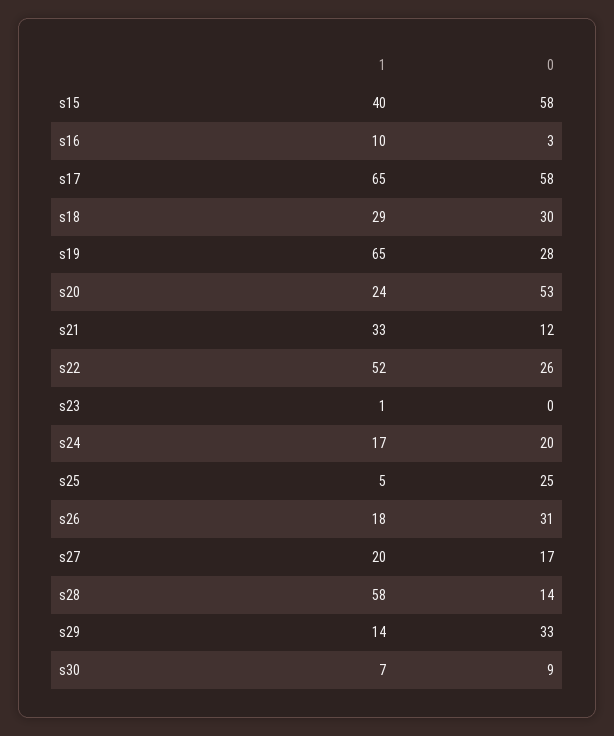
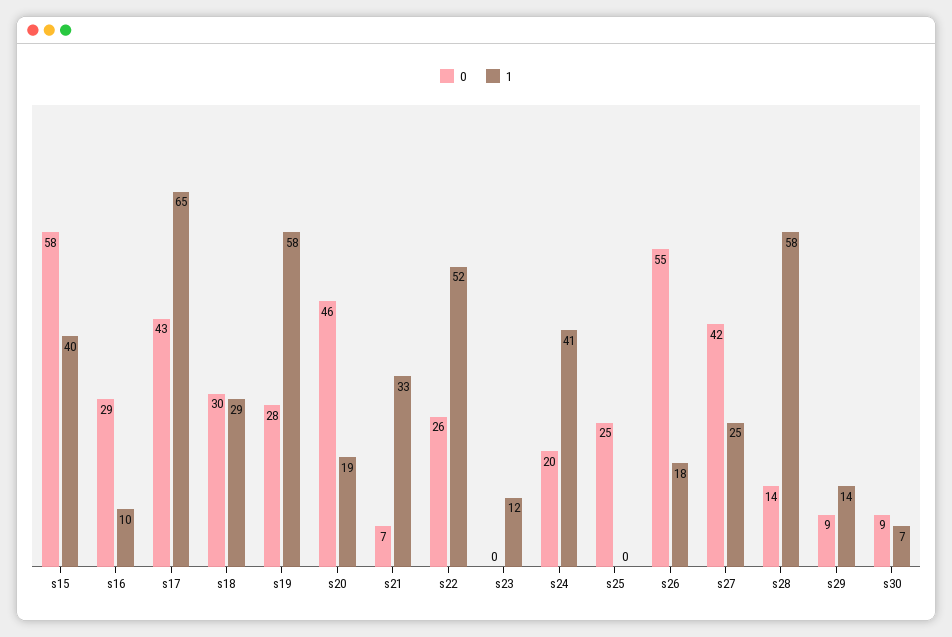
  {
    "1": {
      "s15": 40,
      "s16": 10,
      "s17": 65,
      "s18": 29,
-     "s19": 65,
+     "s19": 58,
-     "s20": 24,
+     "s20": 19,
      "s21": 33,
      "s22": 52,
-     "s23": 1,
+     "s23": 12,
-     "s24": 17,
+     "s24": 41,
-     "s25": 5,
+     "s25": 0,
      "s26": 18,
-     "s27": 20,
+     "s27": 25,
      "s28": 58,
      "s29": 14,
      "s30": 7
    },
    "0": {
      "s15": 58,
-     "s16": 3,
+     "s16": 29,
-     "s17": 58,
+     "s17": 43,
      "s18": 30,
      "s19": 28,
-     "s20": 53,
+     "s20": 46,
-     "s21": 12,
+     "s21": 7,
      "s22": 26,
      "s23": 0,
      "s24": 20,
      "s25": 25,
-     "s26": 31,
+     "s26": 55,
-     "s27": 17,
+     "s27": 42,
      "s28": 14,
-     "s29": 33,
+     "s29": 9,
      "s30": 9
    }
  }

